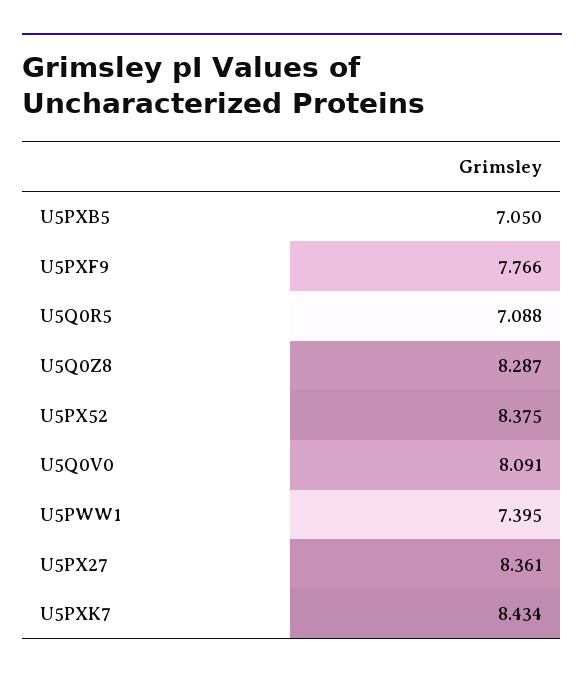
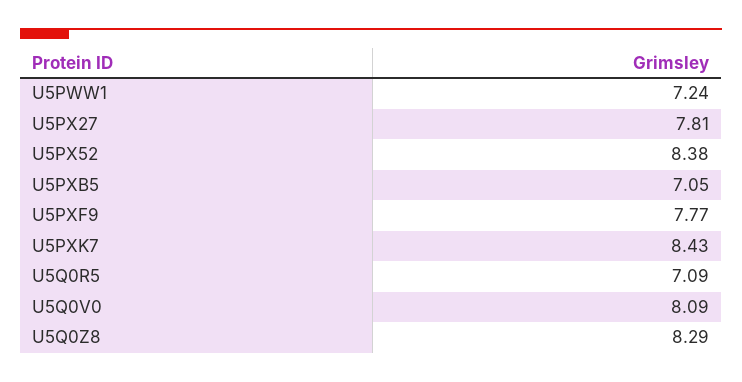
  {
    "U5PXB5": 7.05,
    "U5PXF9": 7.766,
    "U5Q0R5": 7.088,
    "U5Q0Z8": 8.287,
    "U5PX52": 8.375,
    "U5Q0V0": 8.091,
-   "U5PWW1": 7.395,
+   "U5PWW1": 7.24,
-   "U5PX27": 8.361,
+   "U5PX27": 7.81,
    "U5PXK7": 8.434
  }

